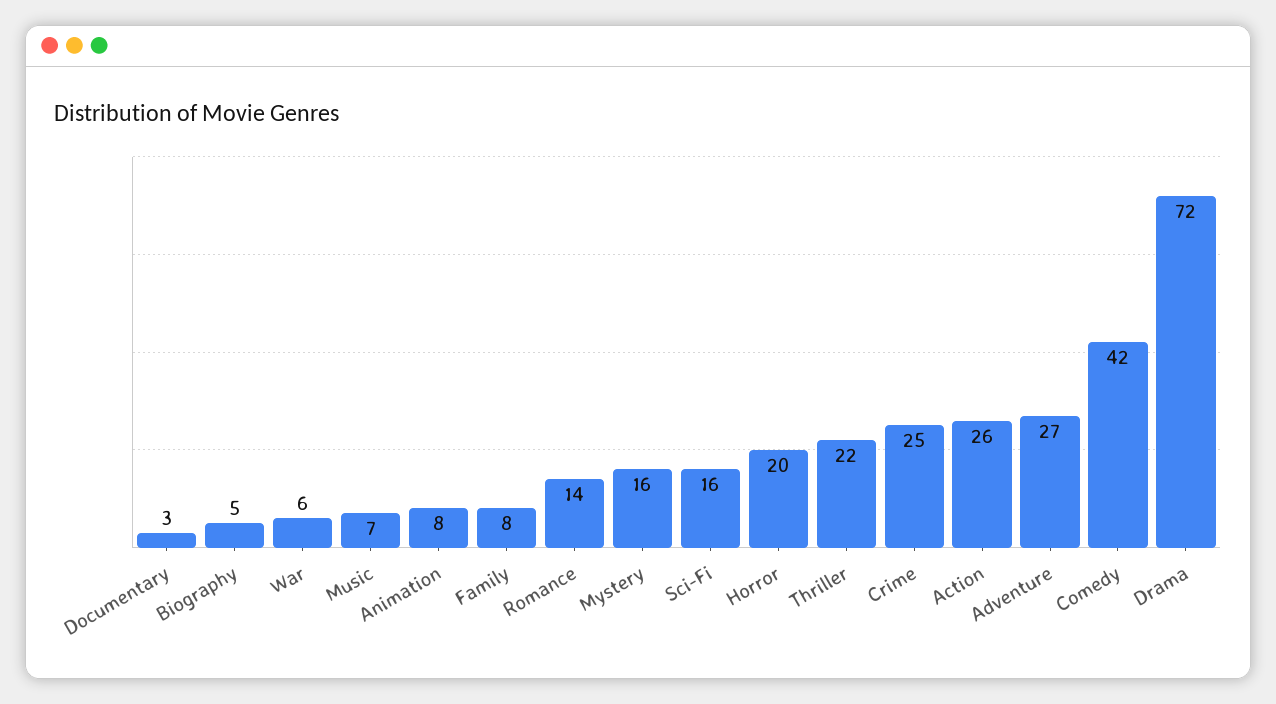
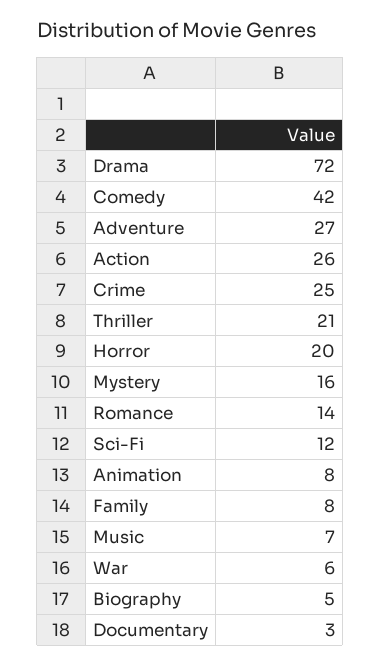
  {
    "Documentary": 3,
    "Biography": 5,
    "War": 6,
    "Music": 7,
    "Animation": 8,
    "Family": 8,
    "Romance": 14,
    "Mystery": 16,
-   "Sci-Fi": 16,
+   "Sci-Fi": 12,
    "Horror": 20,
-   "Thriller": 22,
+   "Thriller": 21,
    "Crime": 25,
    "Action": 26,
    "Adventure": 27,
    "Comedy": 42,
    "Drama": 72
  }

